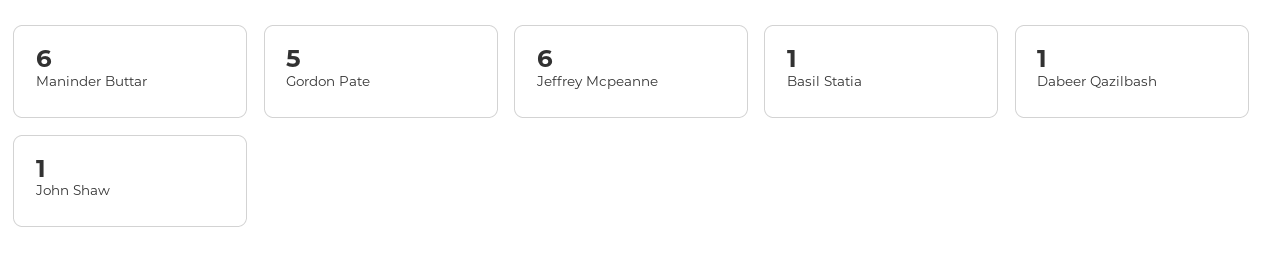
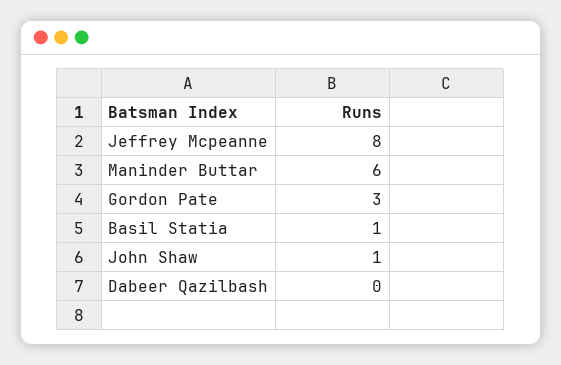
  {
    "Maninder Buttar": 6,
-   "Gordon Pate": 5,
+   "Gordon Pate": 3,
-   "Jeffrey Mcpeanne": 6,
+   "Jeffrey Mcpeanne": 8,
    "Basil Statia": 1,
-   "Dabeer Qazilbash": 1,
+   "Dabeer Qazilbash": 0,
    "John Shaw": 1
  }

